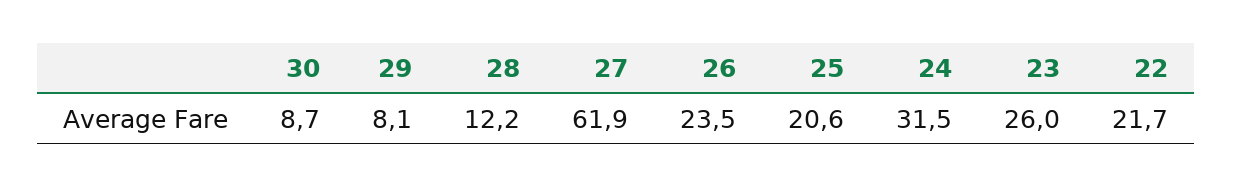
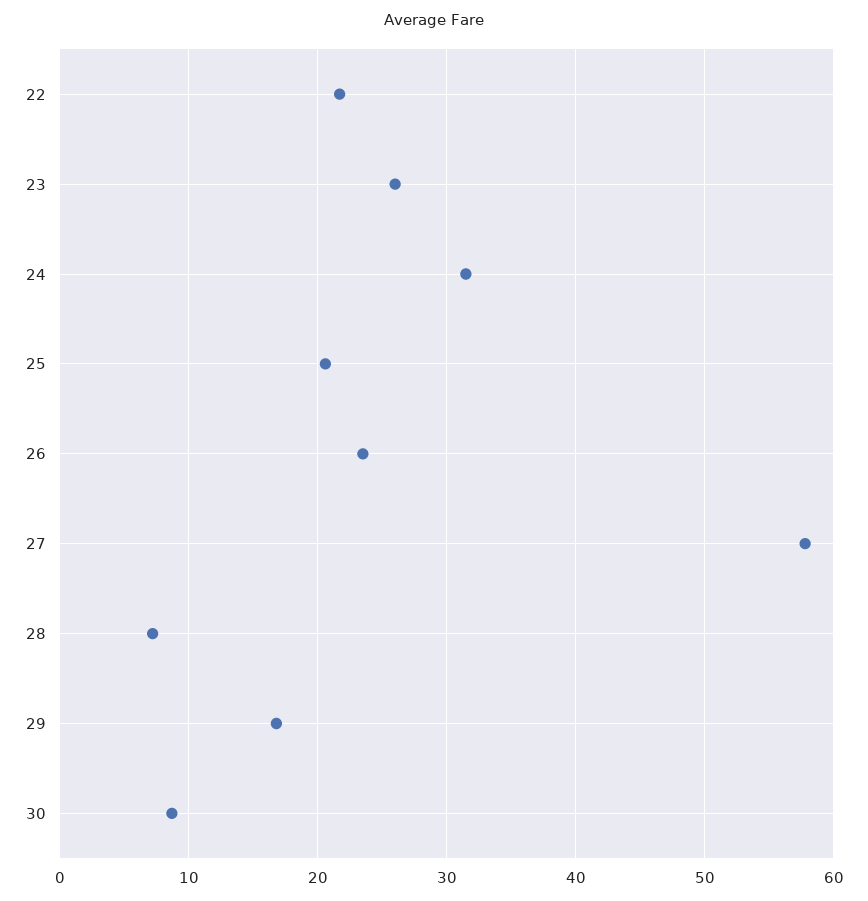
  {
    "30": 8.7,
-   "29": 8.1,
+   "29": 17,
-   "28": 12.2,
+   "28": 7,
-   "27": 61.9,
+   "27": 58,
    "26": 23.5,
    "25": 20.6,
    "24": 31.5,
    "23": 26,
    "22": 21.7
  }

